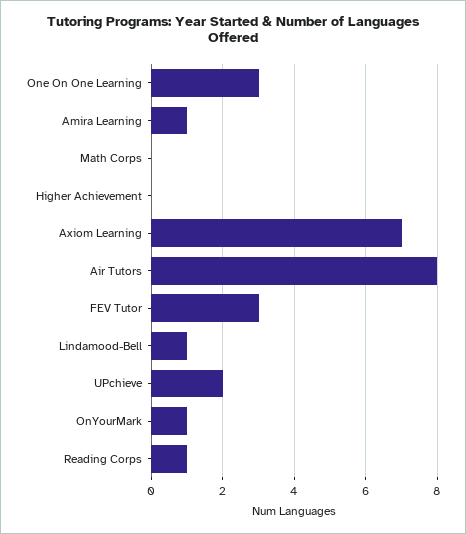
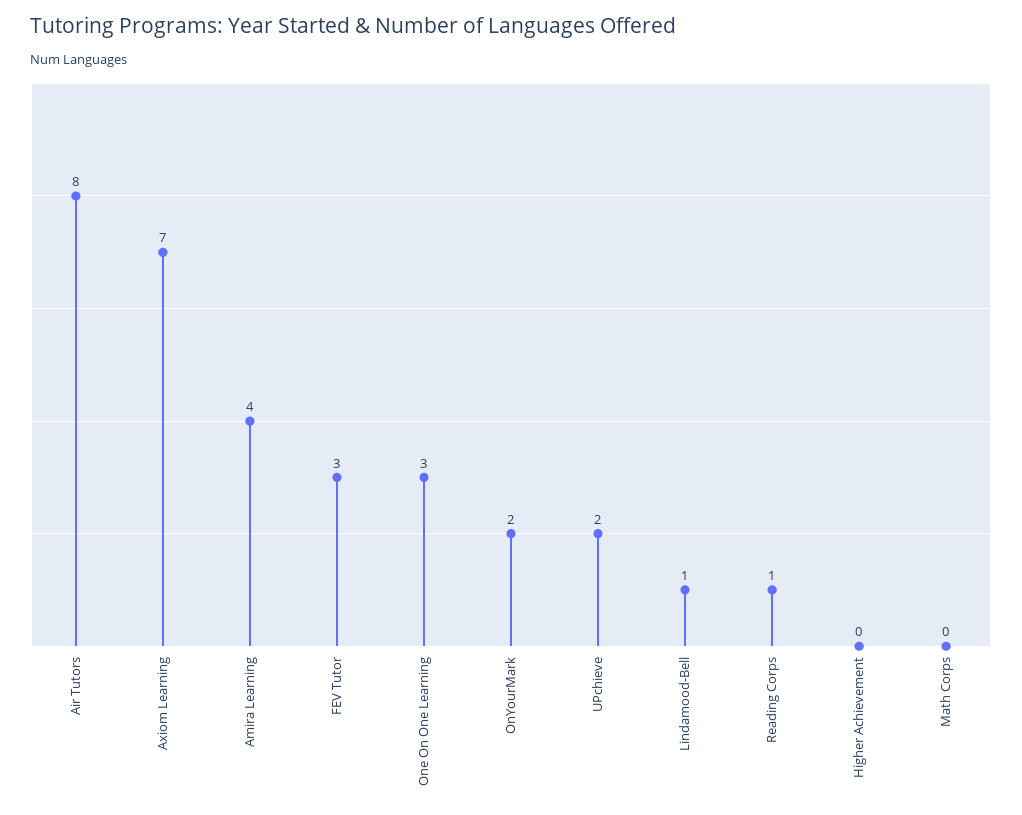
  {
    "One On One Learning": 3,
-   "Amira Learning": 1,
+   "Amira Learning": 4,
    "Math Corps": 0,
    "Higher Achievement": 0,
    "Axiom Learning": 7,
    "Air Tutors": 8,
    "FEV Tutor": 3,
    "Lindamood-Bell": 1,
    "UPchieve": 2,
-   "OnYourMark": 1,
+   "OnYourMark": 2,
    "Reading Corps": 1
  }

